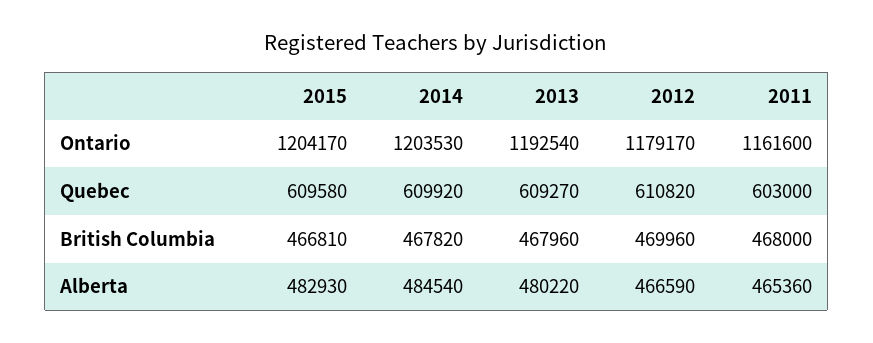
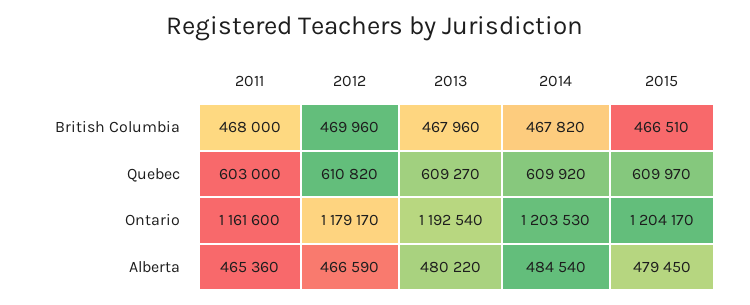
  {
    "2015": {
      "Ontario": 1204170,
-     "Quebec": 609580,
+     "Quebec": 609970,
-     "British Columbia": 466810,
+     "British Columbia": 466510,
-     "Alberta": 482930
+     "Alberta": 479450
    },
    "2014": {
      "Ontario": 1203530,
      "Quebec": 609920,
      "British Columbia": 467820,
      "Alberta": 484540
    },
    "2013": {
      "Ontario": 1192540,
      "Quebec": 609270,
      "British Columbia": 467960,
      "Alberta": 480220
    },
    "2012": {
      "Ontario": 1179170,
      "Quebec": 610820,
      "British Columbia": 469960,
      "Alberta": 466590
    },
    "2011": {
      "Ontario": 1161600,
      "Quebec": 603000,
      "British Columbia": 468000,
      "Alberta": 465360
    }
  }

